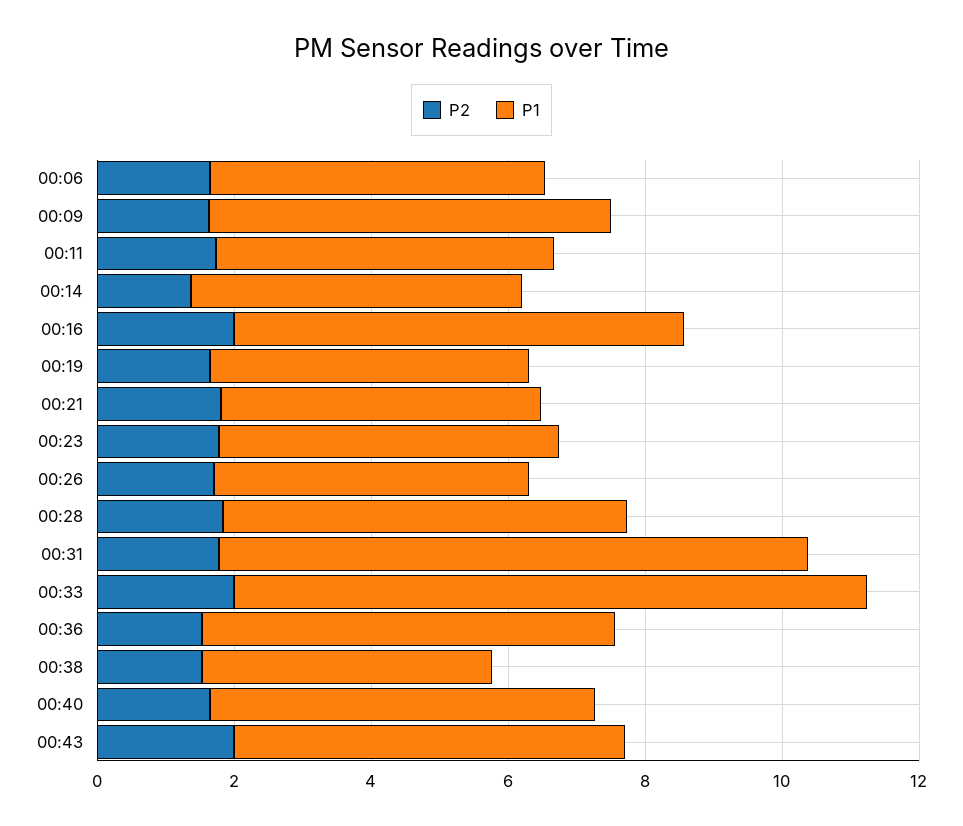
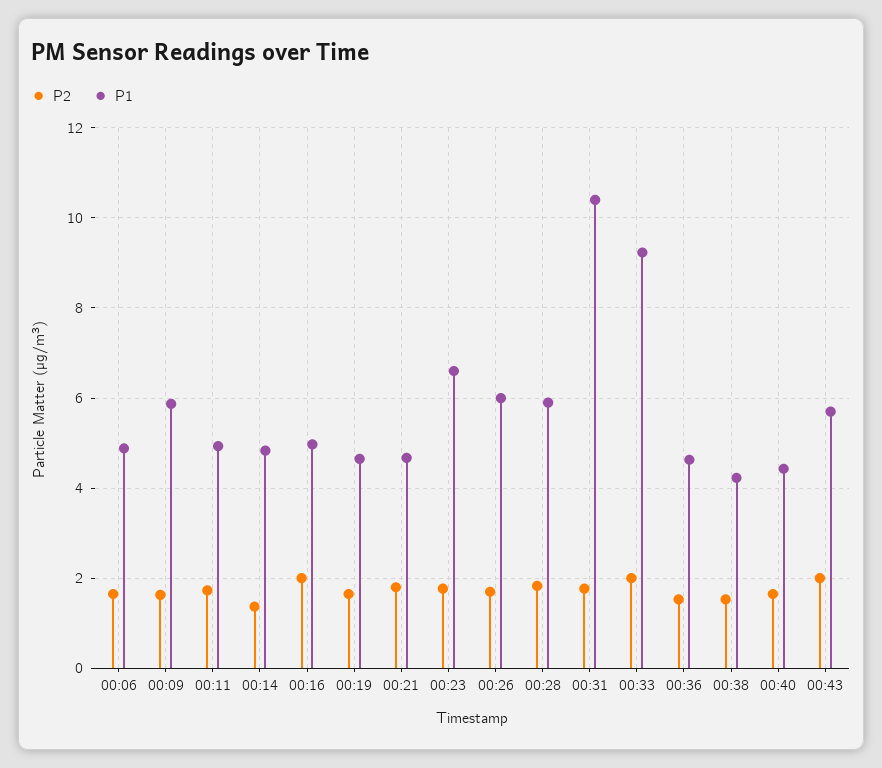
  {
    "P2": {
      "00:06": 1.6,
      "00:09": 1.6,
      "00:11": 1.8,
      "00:14": 1.4,
      "00:16": 2,
      "00:19": 1.6,
      "00:21": 1.8,
      "00:23": 1.8,
      "00:26": 1.8,
      "00:28": 1.8,
      "00:31": 1.8,
      "00:33": 2,
      "00:36": 1.6,
      "00:38": 1.6,
      "00:40": 1.6,
      "00:43": 2
    },
    "P1": {
      "00:06": 4.8,
      "00:09": 5.8,
      "00:11": 5,
      "00:14": 4.8,
-     "00:16": 6.5,
+     "00:16": 5,
      "00:19": 4.6,
      "00:21": 4.6,
-     "00:23": 5,
+     "00:23": 6.6,
-     "00:26": 4.5,
+     "00:26": 6,
      "00:28": 6,
-     "00:31": 8.5,
+     "00:31": 10.4,
      "00:33": 9.2,
-     "00:36": 6,
+     "00:36": 4.6,
      "00:38": 4.2,
-     "00:40": 5.5,
+     "00:40": 4.4,
      "00:43": 5.8
    }
  }

